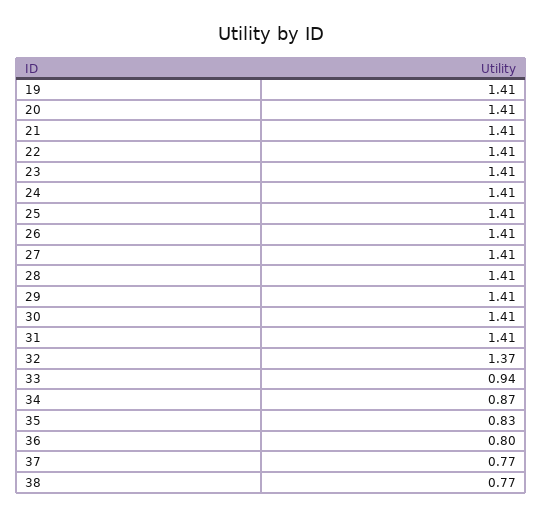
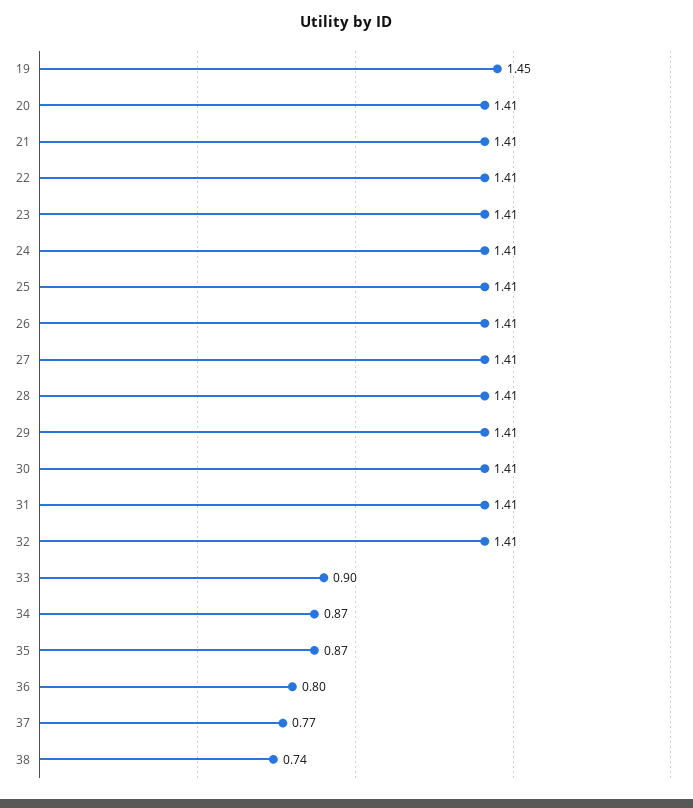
  {
-   "19": 1.41,
+   "19": 1.45,
    "20": 1.41,
    "21": 1.41,
    "22": 1.41,
    "23": 1.41,
    "24": 1.41,
    "25": 1.41,
    "26": 1.41,
    "27": 1.41,
    "28": 1.41,
    "29": 1.41,
    "30": 1.41,
    "31": 1.41,
-   "32": 1.37,
+   "32": 1.41,
-   "33": 0.94,
+   "33": 0.9,
    "34": 0.87,
-   "35": 0.83,
+   "35": 0.87,
    "36": 0.8,
    "37": 0.77,
-   "38": 0.77
+   "38": 0.74
  }

